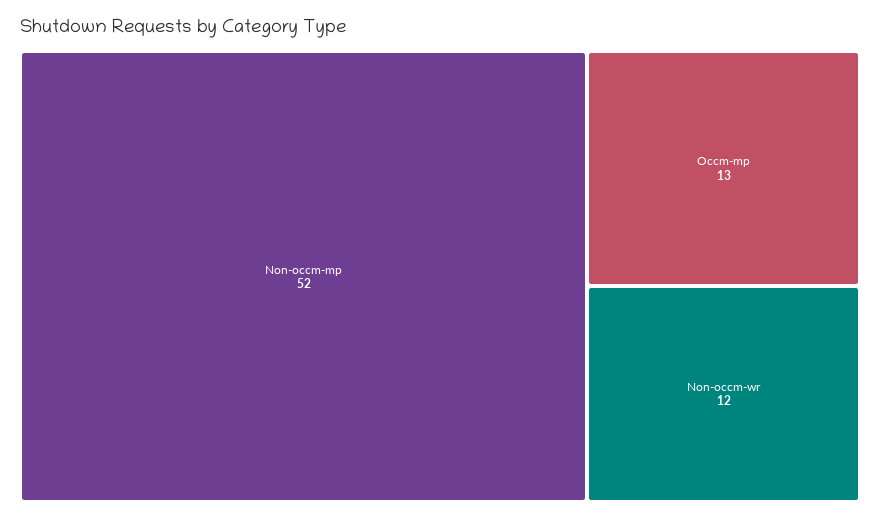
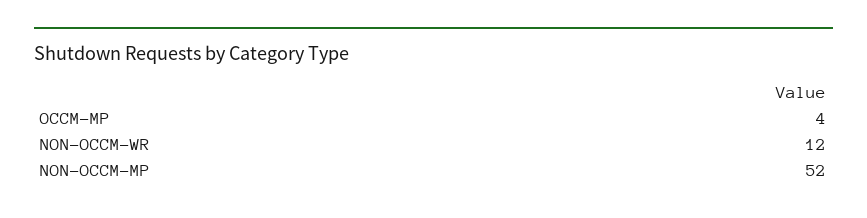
  {
    "Non-occm-mp": 52,
-   "Occm-mp": 13,
+   "Occm-mp": 4,
    "Non-occm-wr": 12
  }

